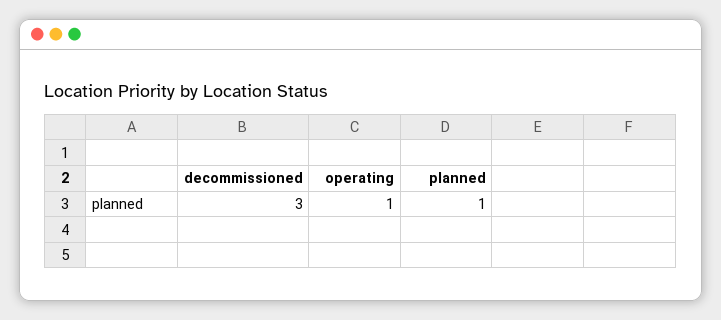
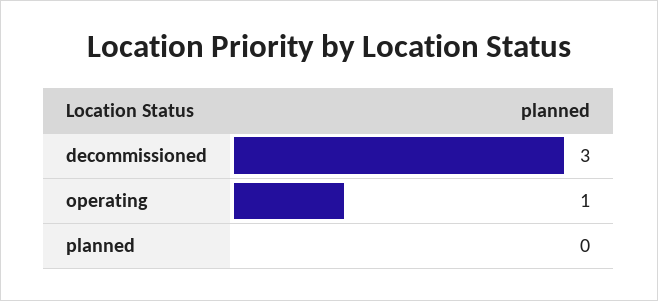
  {
    "decommissioned": 3,
    "operating": 1,
-   "planned": 1
+   "planned": 0
  }

